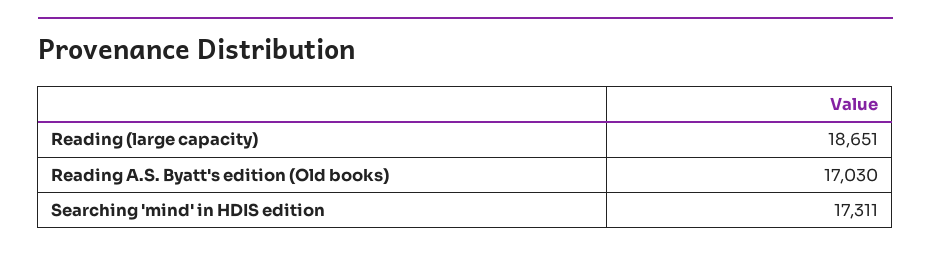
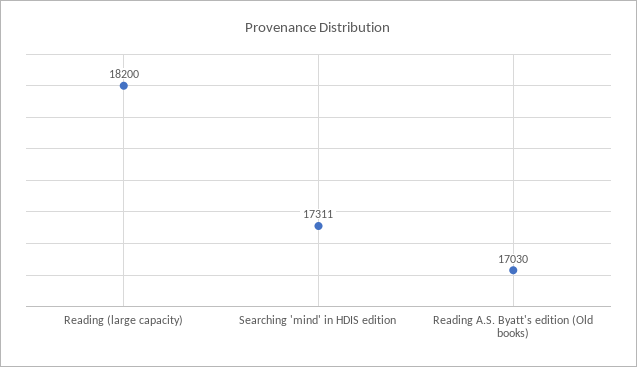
  {
-   "Reading (large capacity)": 18651,
+   "Reading (large capacity)": 18200,
    "Reading A.S. Byatt's edition (Old books)": 17030,
    "Searching 'mind' in HDIS edition": 17311
  }

